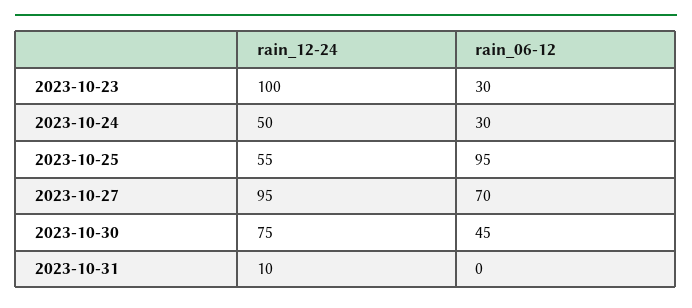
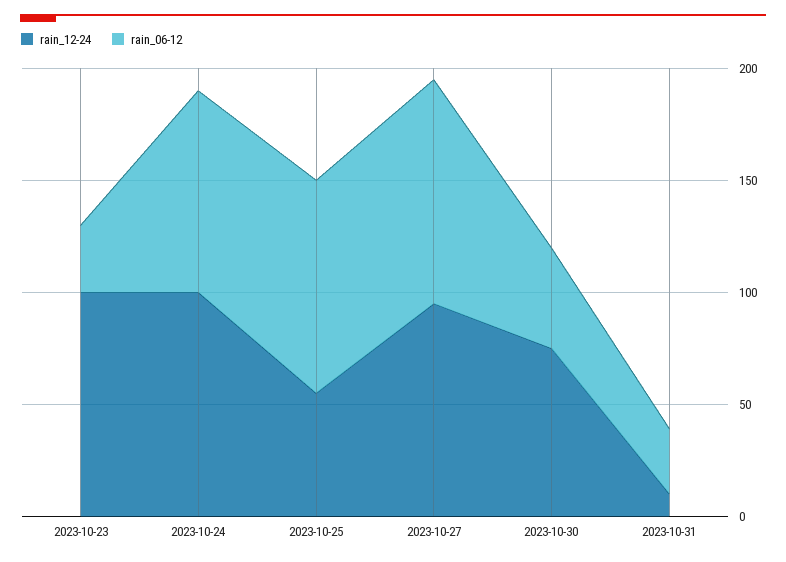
  {
    "rain_12-24": {
      "2023-10-23": 100,
-     "2023-10-24": 50,
+     "2023-10-24": 100,
      "2023-10-25": 55,
      "2023-10-27": 95,
      "2023-10-30": 75,
      "2023-10-31": 10
    },
    "rain_06-12": {
      "2023-10-23": 30,
-     "2023-10-24": 30,
+     "2023-10-24": 90,
      "2023-10-25": 95,
-     "2023-10-27": 70,
+     "2023-10-27": 100,
      "2023-10-30": 45,
-     "2023-10-31": 0
+     "2023-10-31": 30
    }
  }

